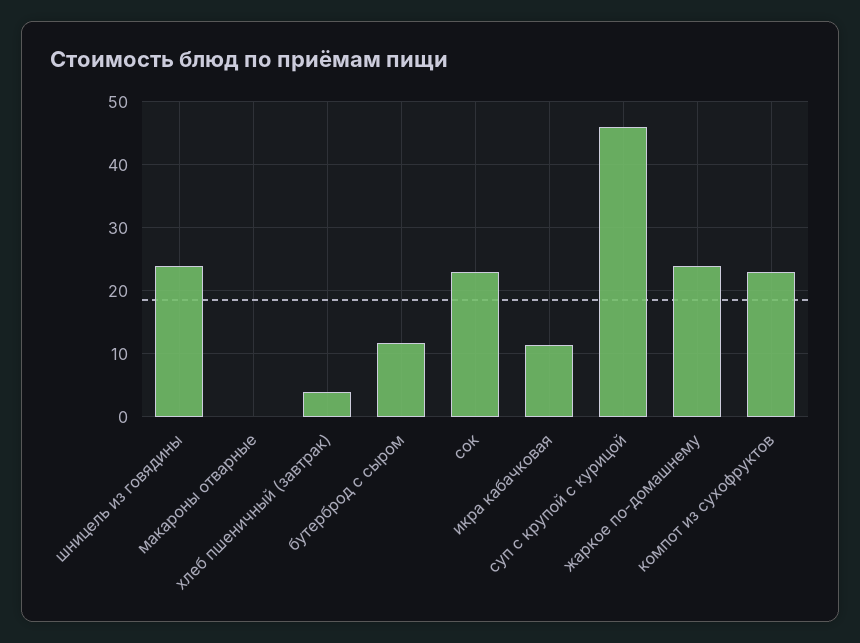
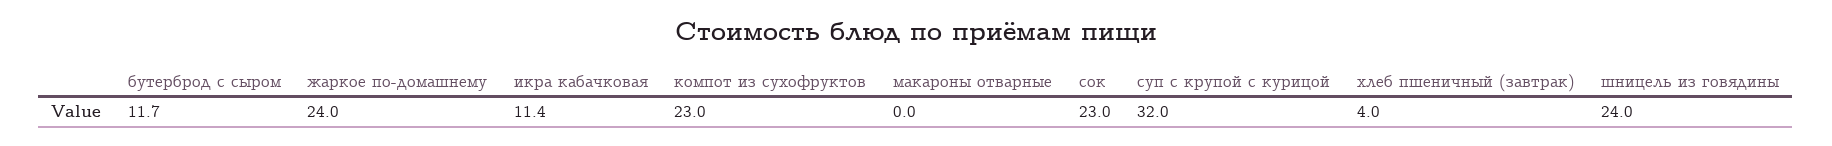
  {
    "шницель из говядины": 24,
    "макароны отварные": 0,
    "хлеб пшеничный (завтрак)": 4,
    "бутерброд с сыром": 11.7,
    "сок": 23,
    "икра кабачковая": 11.4,
-   "суп с крупой с курицой": 46,
+   "суп с крупой с курицой": 32,
    "жаркое по-домашнему": 24,
    "компот из сухофруктов": 23
  }

